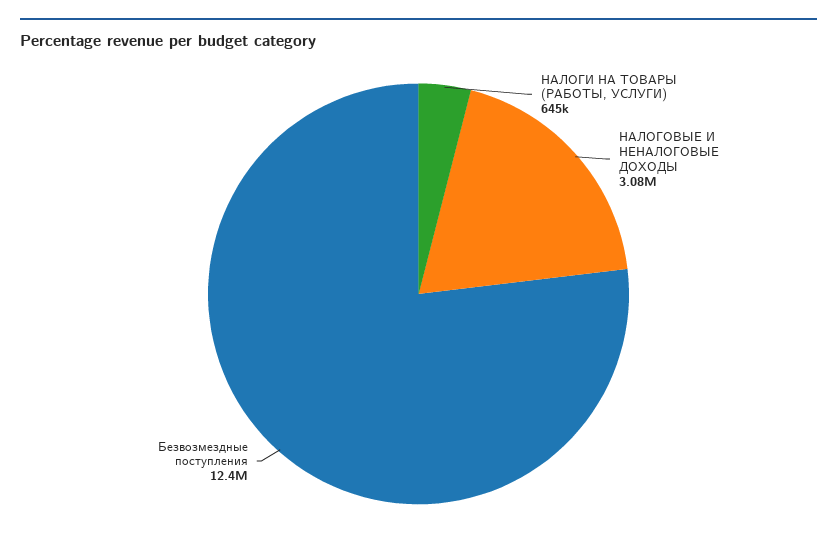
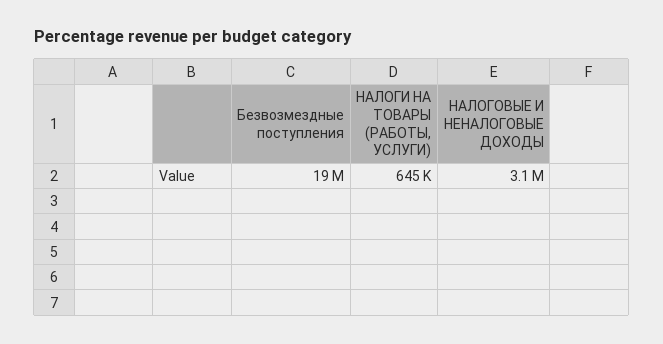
  {
    "НАЛОГИ НА ТОВАРЫ (РАБОТЫ, УСЛУГИ)": 645000,
    "НАЛОГОВЫЕ И НЕНАЛОГОВЫЕ ДОХОДЫ": 3080000,
-   "Безвозмездные поступления": 12400000
+   "Безвозмездные поступления": 19000000
  }

